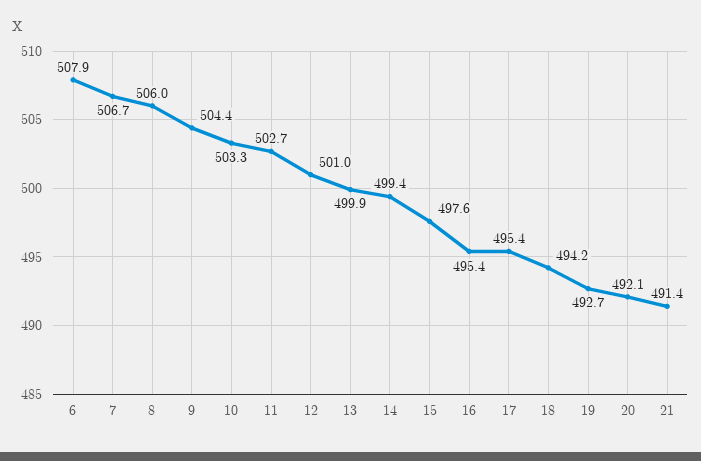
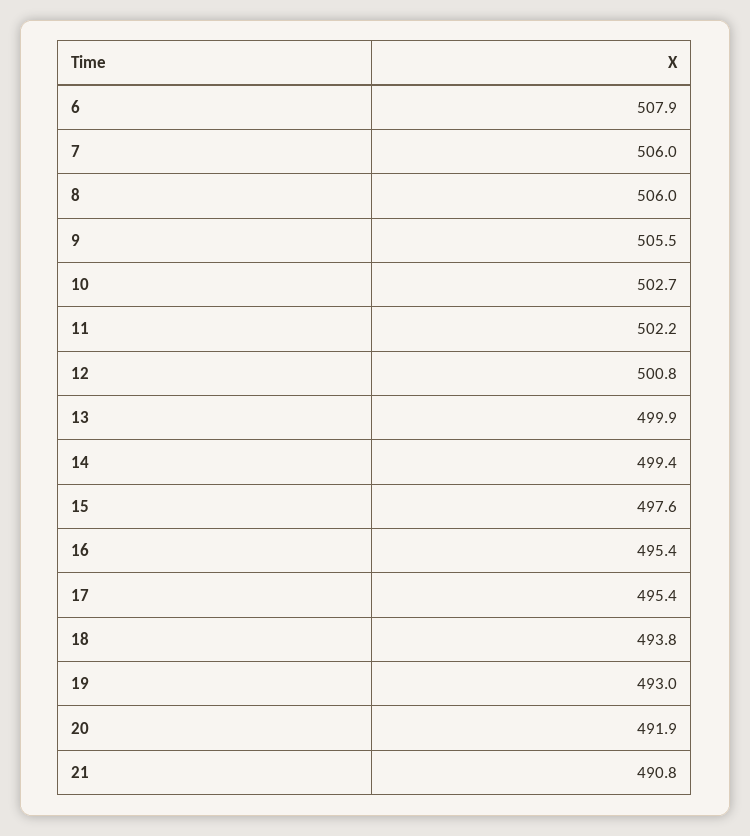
  {
    "6": 507.9,
-   "7": 506.7,
+   "7": 506,
    "8": 506,
-   "9": 504.4,
+   "9": 505.5,
-   "10": 503.3,
+   "10": 502.7,
-   "11": 502.7,
+   "11": 502.2,
-   "12": 501,
+   "12": 500.8,
    "13": 499.9,
    "14": 499.4,
    "15": 497.6,
    "16": 495.4,
    "17": 495.4,
-   "18": 494.2,
+   "18": 493.8,
-   "19": 492.7,
+   "19": 493,
-   "20": 492.1,
+   "20": 491.9,
-   "21": 491.4
+   "21": 490.8
  }

